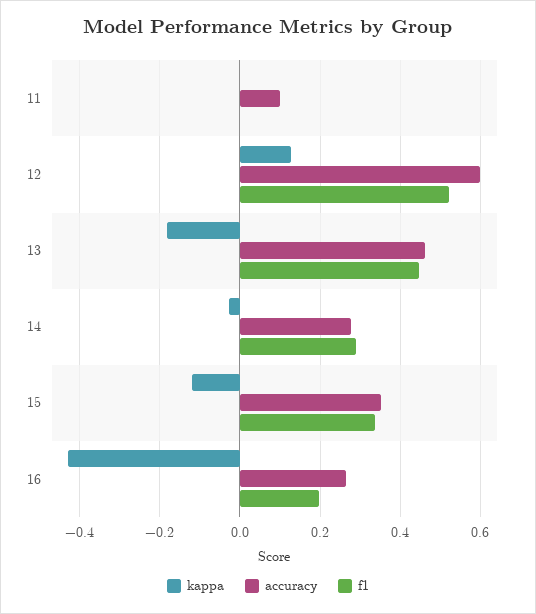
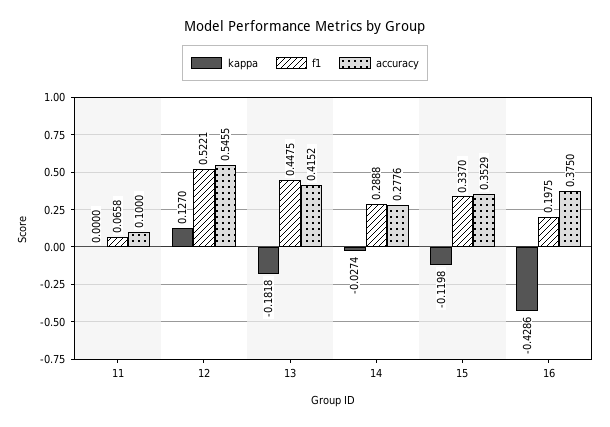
  {
    "kappa": {
      "11": 0,
      "12": 0.127,
      "13": -0.1818,
      "14": -0.0274,
      "15": -0.1198,
      "16": -0.4286
    },
    "accuracy": {
      "11": 0.1,
-     "12": 0.6,
+     "12": 0.5455,
-     "13": 0.46,
+     "13": 0.4152,
      "14": 0.2776,
      "15": 0.3529,
-     "16": 0.26
+     "16": 0.375
    },
    "f1": {
-     "11": 0,
+     "11": 0.0658,
      "12": 0.5221,
      "13": 0.4475,
      "14": 0.2888,
      "15": 0.337,
      "16": 0.1975
    }
  }

